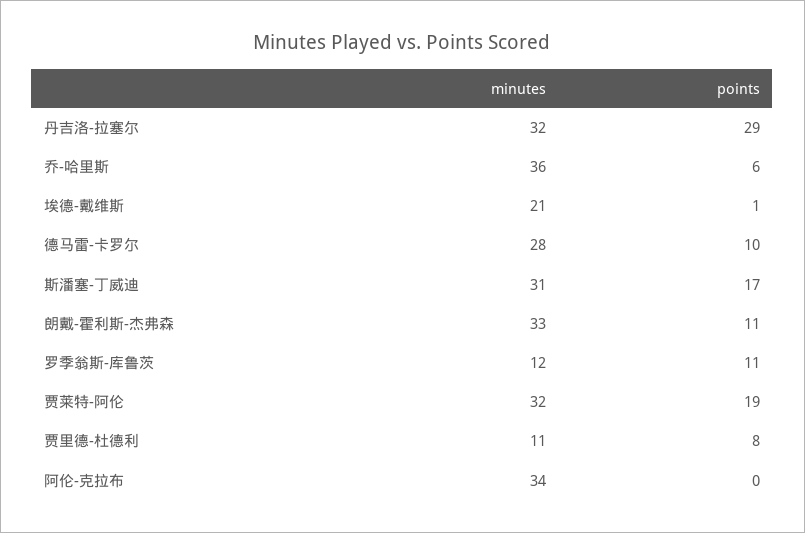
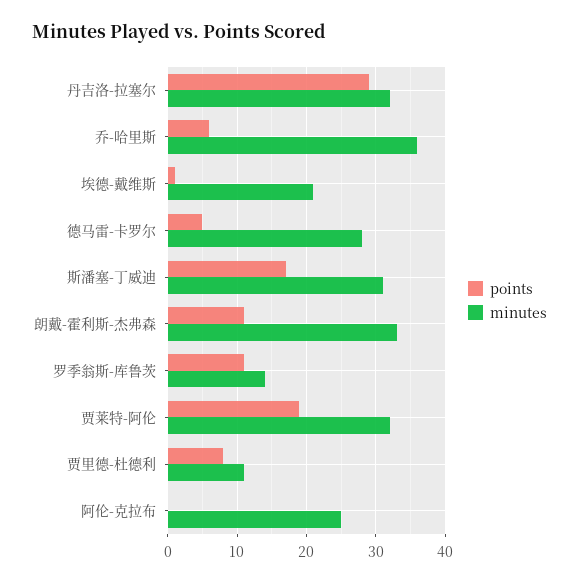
  {
    "minutes": {
      "丹吉洛-拉塞尔": 32,
      "乔-哈里斯": 36,
      "埃德-戴维斯": 21,
      "德马雷-卡罗尔": 28,
      "斯潘塞-丁威迪": 31,
      "朗戴-霍利斯-杰弗森": 33,
-     "罗季翁斯-库鲁茨": 12,
+     "罗季翁斯-库鲁茨": 14,
      "贾莱特-阿伦": 32,
      "贾里德-杜德利": 11,
-     "阿伦-克拉布": 34
+     "阿伦-克拉布": 25
    },
    "points": {
      "丹吉洛-拉塞尔": 29,
      "乔-哈里斯": 6,
      "埃德-戴维斯": 1,
-     "德马雷-卡罗尔": 10,
+     "德马雷-卡罗尔": 5,
      "斯潘塞-丁威迪": 17,
      "朗戴-霍利斯-杰弗森": 11,
      "罗季翁斯-库鲁茨": 11,
      "贾莱特-阿伦": 19,
      "贾里德-杜德利": 8,
      "阿伦-克拉布": 0
    }
  }

